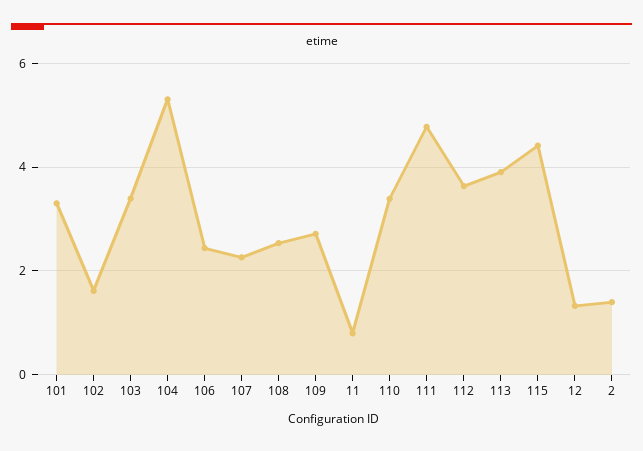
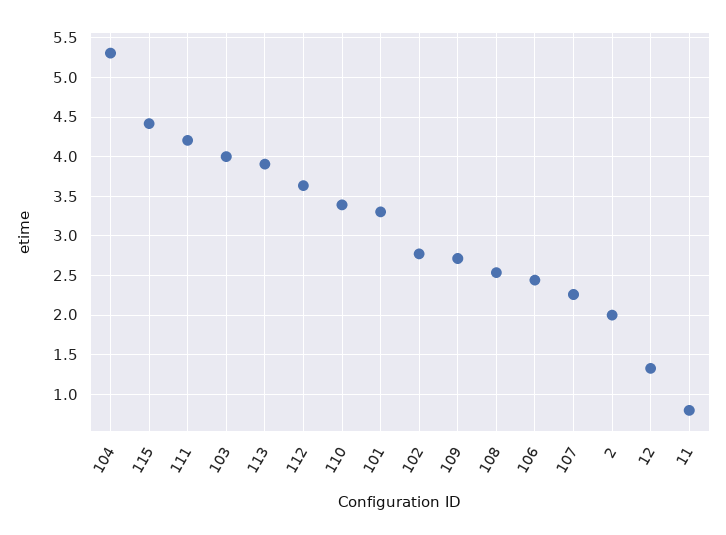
  {
    "101": 3.3,
-   "102": 1.6,
+   "102": 2.8,
-   "103": 3.4,
+   "103": 4,
    "104": 5.3,
    "106": 2.4,
    "107": 2.3,
    "108": 2.5,
    "109": 2.7,
    "11": 0.8,
    "110": 3.4,
-   "111": 4.8,
+   "111": 4.2,
    "112": 3.6,
    "113": 3.9,
    "115": 4.4,
    "12": 1.3,
-   "2": 1.4
+   "2": 2
  }

